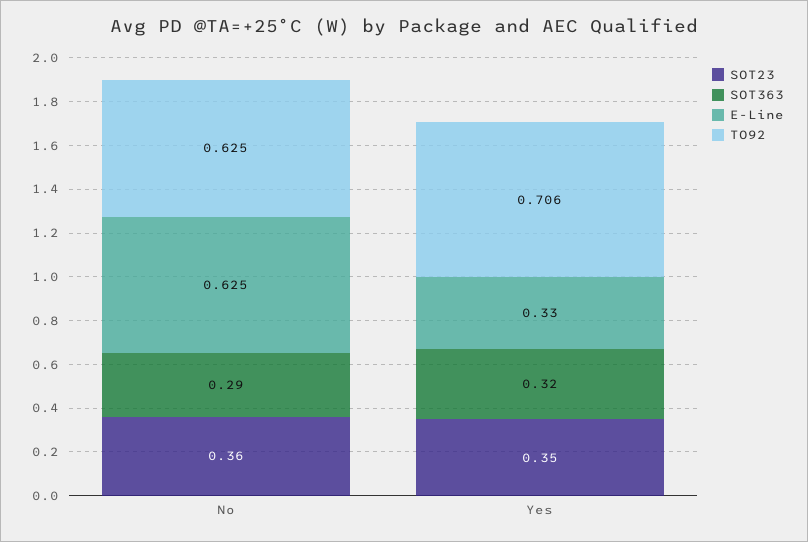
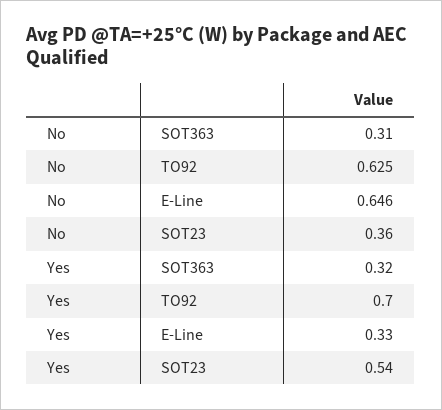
  {
    "SOT23": {
      "No": 0.36,
-     "Yes": 0.35
+     "Yes": 0.54
    },
    "SOT363": {
-     "No": 0.29,
+     "No": 0.31,
      "Yes": 0.32
    },
    "E-Line": {
-     "No": 0.625,
+     "No": 0.646,
      "Yes": 0.33
    },
    "TO92": {
      "No": 0.625,
-     "Yes": 0.706
+     "Yes": 0.7
    }
  }

